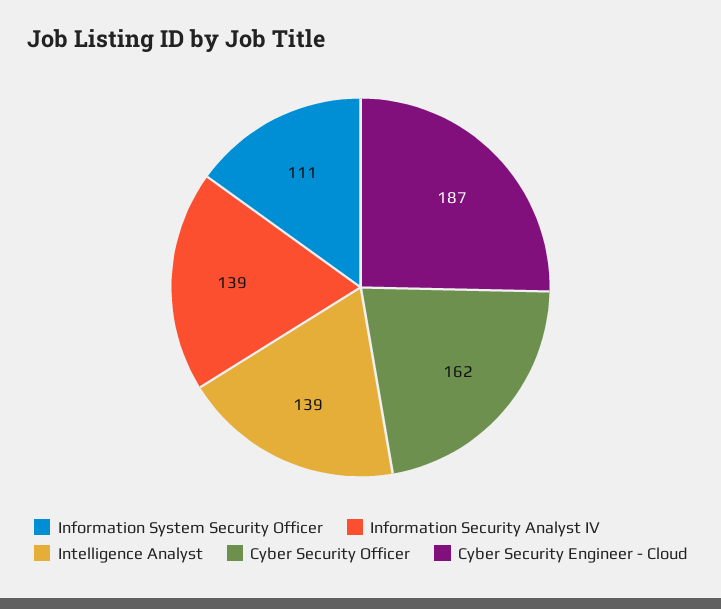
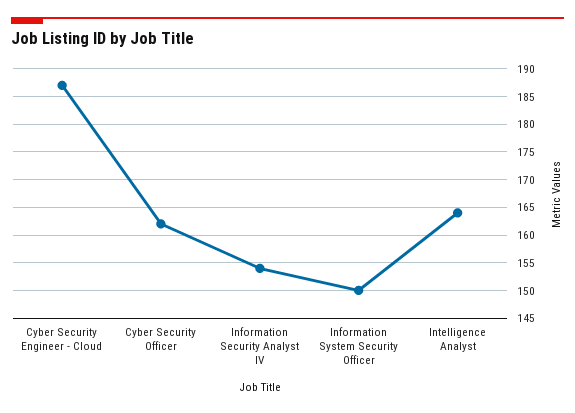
  {
-   "Information System Security Officer": 111,
+   "Information System Security Officer": 150,
-   "Information Security Analyst IV": 139,
+   "Information Security Analyst IV": 155,
-   "Intelligence Analyst": 139,
+   "Intelligence Analyst": 165,
    "Cyber Security Officer": 162,
    "Cyber Security Engineer - Cloud": 187
  }

